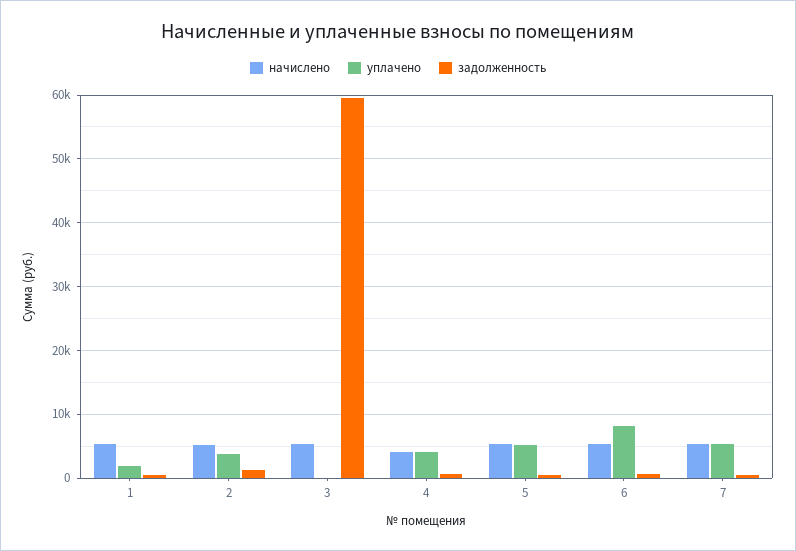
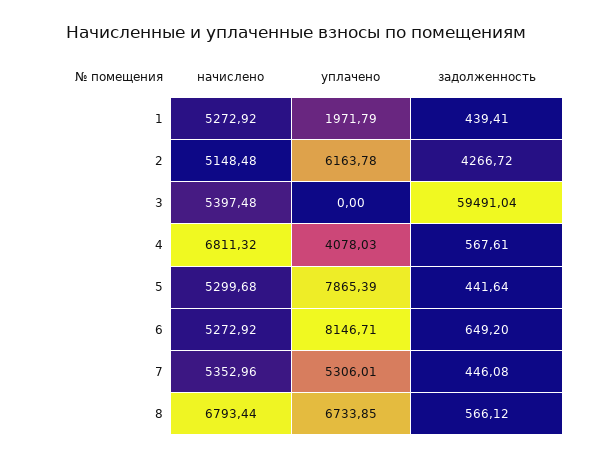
  {
    "начислено": {
      "1": 5272.92,
      "2": 5148.48,
      "3": 5397.48,
-     "4": 4000,
+     "4": 6811.32,
      "5": 5299.68,
      "6": 5272.92,
-     "7": 5352.96
+     "7": 5352.96,
+     "8": 6793.44
    },
    "уплачено": {
      "1": 1971.79,
-     "2": 4000,
+     "2": 6163.78,
      "3": 0,
      "4": 4078.03,
-     "5": 5000,
+     "5": 7865.39,
      "6": 8146.71,
-     "7": 5306.01
+     "7": 5306.01,
+     "8": 6733.85
    },
    "задолженность": {
      "1": 439.41,
-     "2": 1000,
+     "2": 4266.72,
      "3": 59491.04,
      "4": 567.61,
      "5": 441.64,
      "6": 649.2,
-     "7": 446.08
+     "7": 446.08,
+     "8": 566.12
    }
  }

